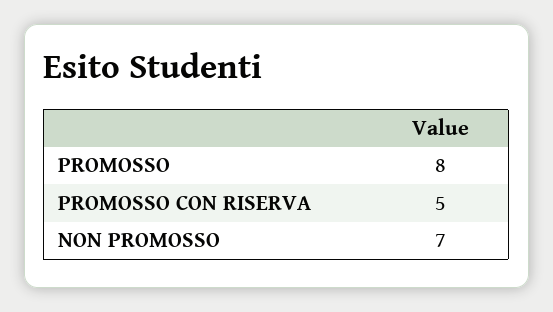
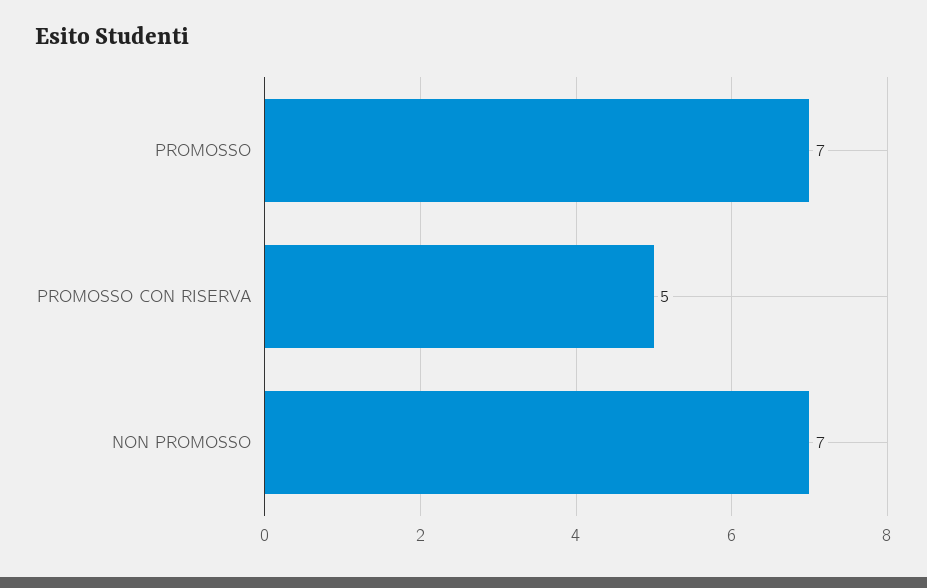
  {
-   "PROMOSSO": 8,
+   "PROMOSSO": 7,
    "PROMOSSO CON RISERVA": 5,
    "NON PROMOSSO": 7
  }

